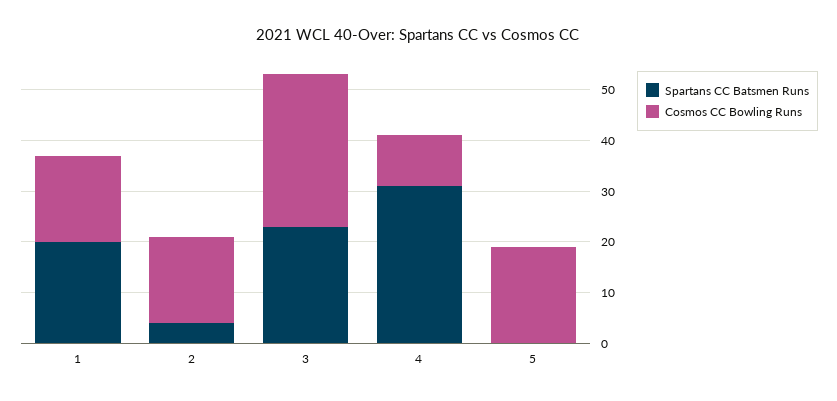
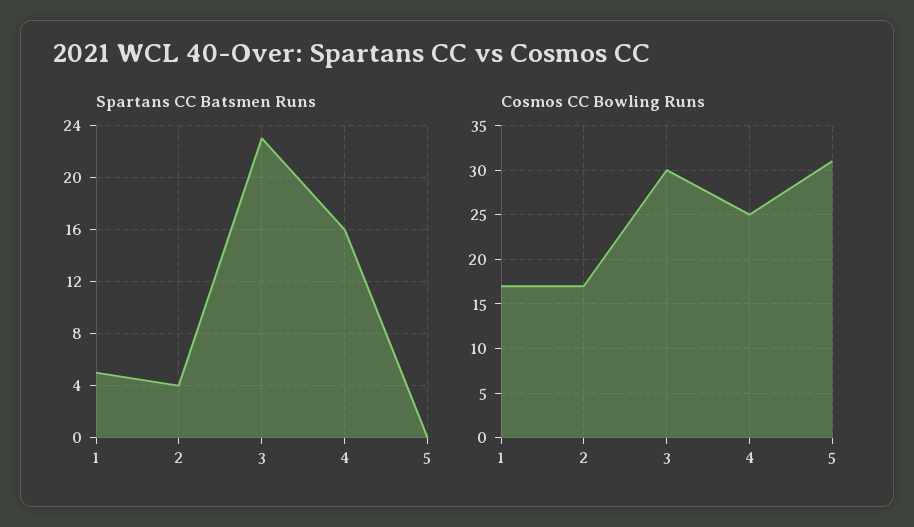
  {
    "Spartans CC Batsmen Runs": {
-     "1": 20,
+     "1": 5,
      "2": 4,
      "3": 23,
-     "4": 30,
+     "4": 16,
      "5": 0
    },
    "Cosmos CC Bowling Runs": {
      "1": 17,
      "2": 17,
      "3": 30,
-     "4": 10,
+     "4": 25,
-     "5": 20
+     "5": 31
    }
  }

